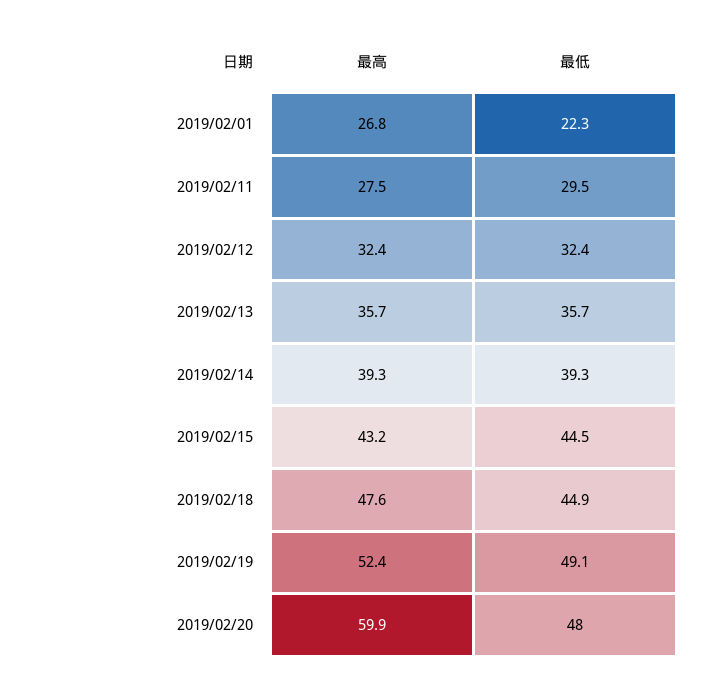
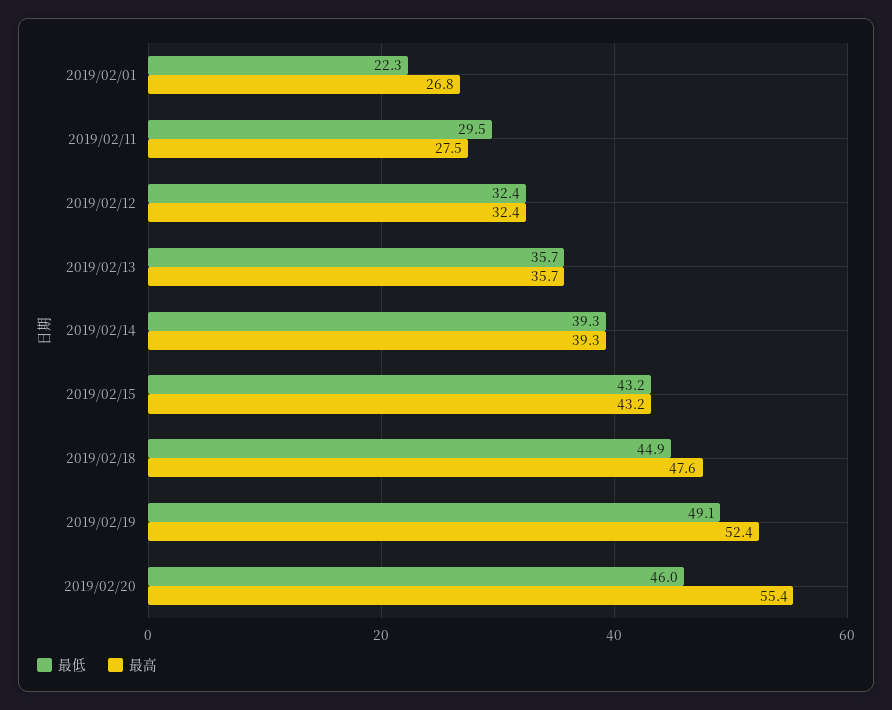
  {
    "最高": {
      "2019/02/01": 26.8,
      "2019/02/11": 27.5,
      "2019/02/12": 32.4,
      "2019/02/13": 35.7,
      "2019/02/14": 39.3,
      "2019/02/15": 43.2,
      "2019/02/18": 47.6,
      "2019/02/19": 52.4,
-     "2019/02/20": 59.9
+     "2019/02/20": 55.4
    },
    "最低": {
      "2019/02/01": 22.3,
      "2019/02/11": 29.5,
      "2019/02/12": 32.4,
      "2019/02/13": 35.7,
      "2019/02/14": 39.3,
-     "2019/02/15": 44.5,
+     "2019/02/15": 43.2,
      "2019/02/18": 44.9,
      "2019/02/19": 49.1,
-     "2019/02/20": 48
+     "2019/02/20": 46
    }
  }

